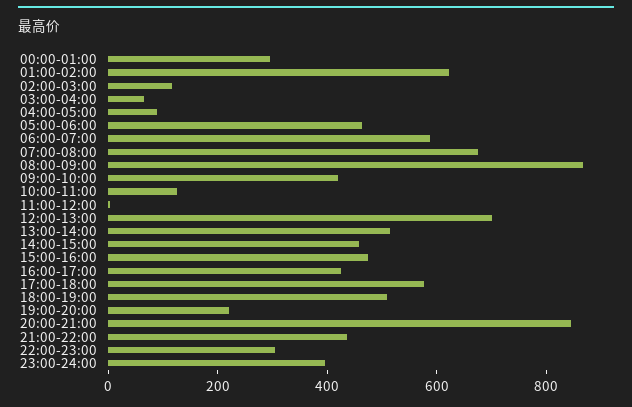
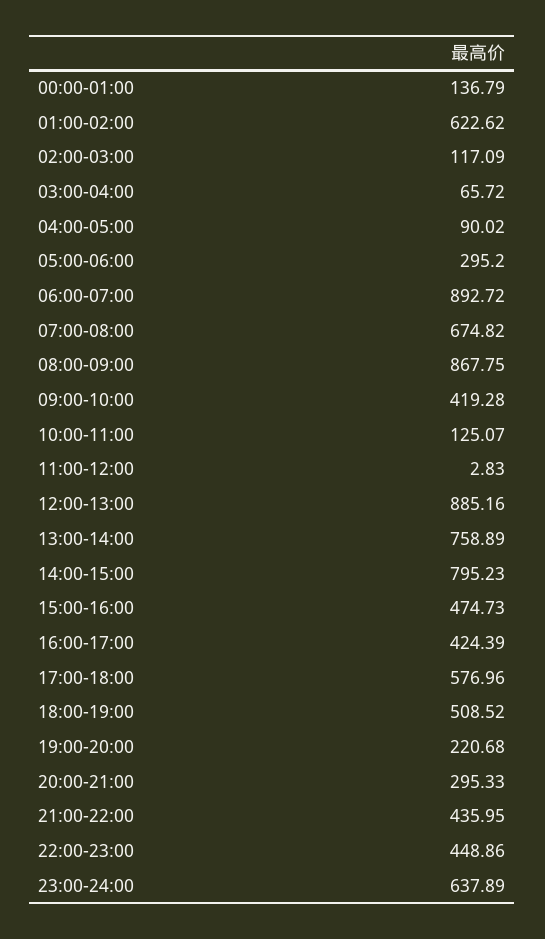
  {
-   "00:00-01:00": 300,
+   "00:00-01:00": 136.79,
    "01:00-02:00": 622.62,
    "02:00-03:00": 117.09,
    "03:00-04:00": 65.72,
    "04:00-05:00": 90.02,
-   "05:00-06:00": 450,
+   "05:00-06:00": 295.2,
-   "06:00-07:00": 600,
+   "06:00-07:00": 892.72,
    "07:00-08:00": 674.82,
    "08:00-09:00": 867.75,
    "09:00-10:00": 419.28,
    "10:00-11:00": 125.07,
    "11:00-12:00": 2.83,
-   "12:00-13:00": 700,
+   "12:00-13:00": 885.16,
-   "13:00-14:00": 500,
+   "13:00-14:00": 758.89,
-   "14:00-15:00": 450,
+   "14:00-15:00": 795.23,
    "15:00-16:00": 474.73,
    "16:00-17:00": 424.39,
    "17:00-18:00": 576.96,
    "18:00-19:00": 508.52,
    "19:00-20:00": 220.68,
-   "20:00-21:00": 850,
+   "20:00-21:00": 295.33,
    "21:00-22:00": 435.95,
-   "22:00-23:00": 300,
+   "22:00-23:00": 448.86,
-   "23:00-24:00": 400
+   "23:00-24:00": 637.89
  }

